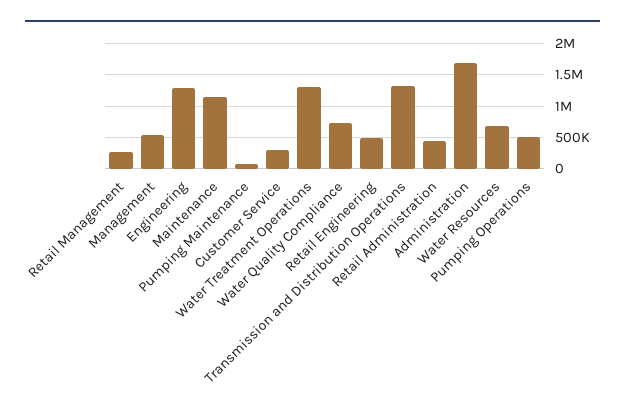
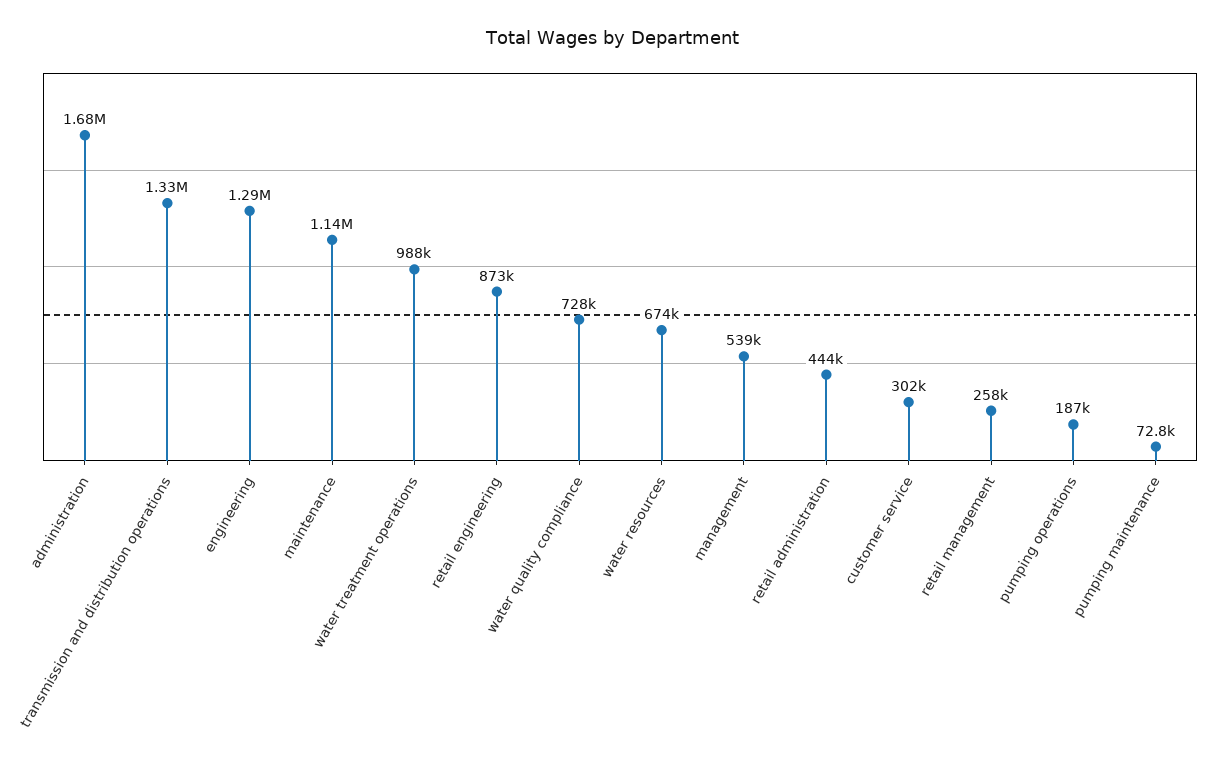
  {
    "Retail Management": 258000,
    "Management": 539000,
    "Engineering": 1290000,
    "Maintenance": 1140000,
    "Pumping Maintenance": 72800,
    "Customer Service": 302000,
-   "Water Treatment Operations": 1300000,
+   "Water Treatment Operations": 988000,
    "Water Quality Compliance": 728000,
-   "Retail Engineering": 500000,
+   "Retail Engineering": 873000,
    "Transmission and Distribution Operations": 1330000,
    "Retail Administration": 444000,
    "Administration": 1680000,
    "Water Resources": 674000,
-   "Pumping Operations": 500000
+   "Pumping Operations": 187000
  }

